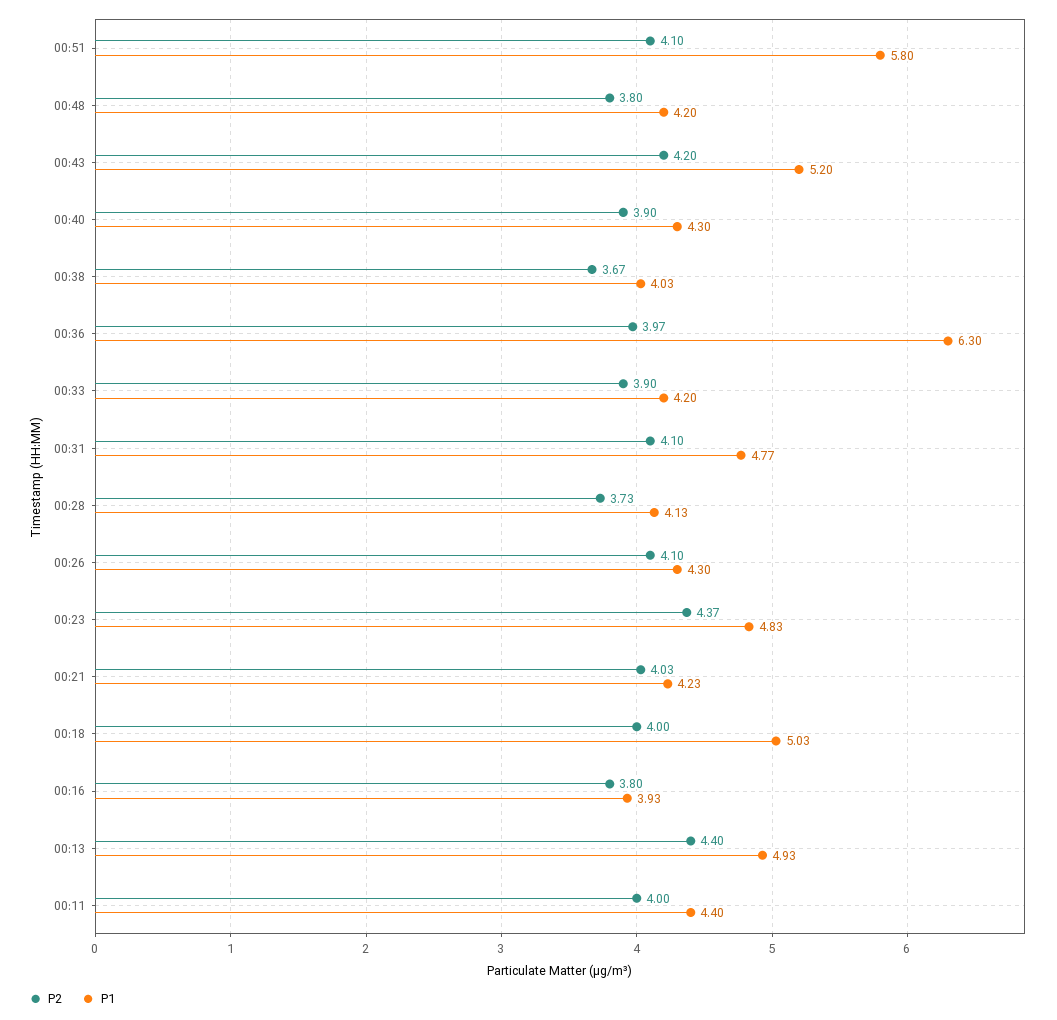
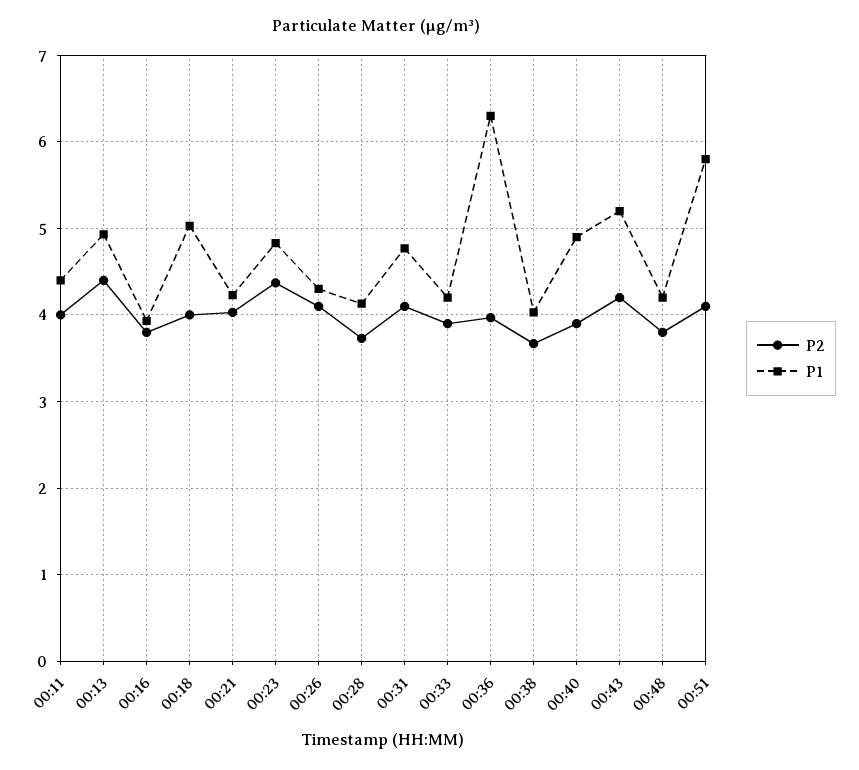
  {
    "P2": {
      "00:51": 4.1,
      "00:48": 3.8,
      "00:43": 4.2,
      "00:40": 3.9,
      "00:38": 3.67,
      "00:36": 3.97,
      "00:33": 3.9,
      "00:31": 4.1,
      "00:28": 3.73,
      "00:26": 4.1,
      "00:23": 4.37,
      "00:21": 4.03,
      "00:18": 4,
      "00:16": 3.8,
      "00:13": 4.4,
      "00:11": 4
    },
    "P1": {
      "00:51": 5.8,
      "00:48": 4.2,
      "00:43": 5.2,
-     "00:40": 4.3,
+     "00:40": 4.9,
      "00:38": 4.03,
      "00:36": 6.3,
      "00:33": 4.2,
      "00:31": 4.77,
      "00:28": 4.13,
      "00:26": 4.3,
      "00:23": 4.83,
      "00:21": 4.23,
      "00:18": 5.03,
      "00:16": 3.93,
      "00:13": 4.93,
      "00:11": 4.4
    }
  }

